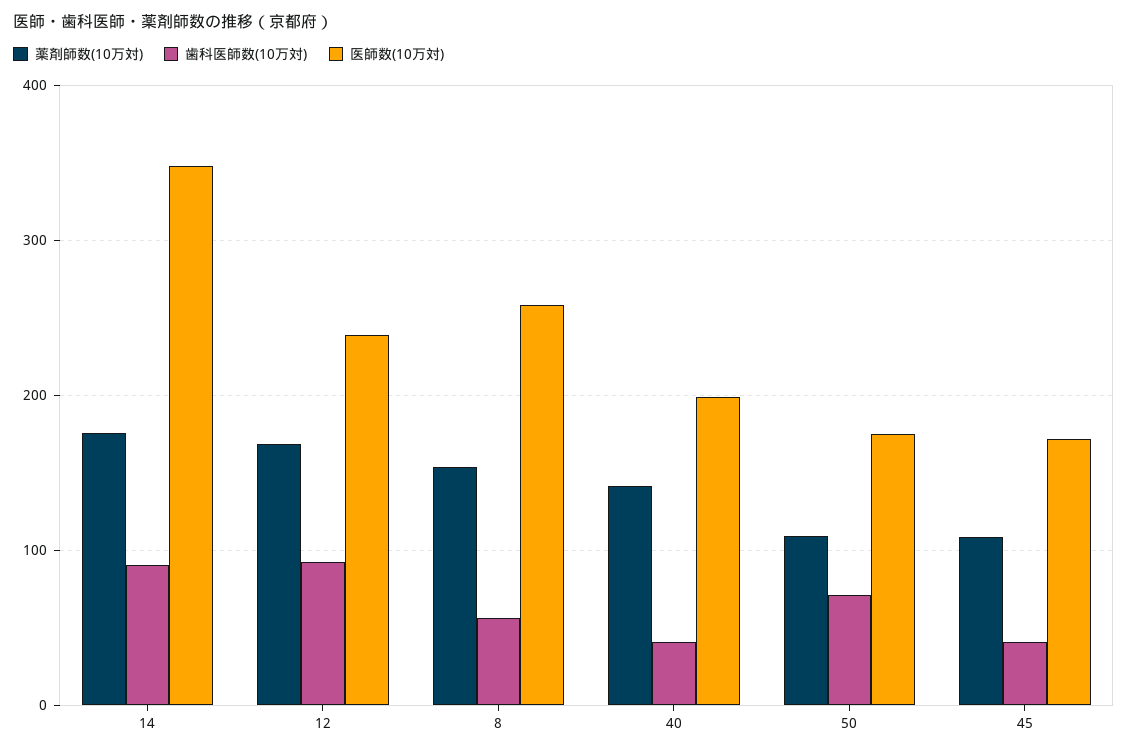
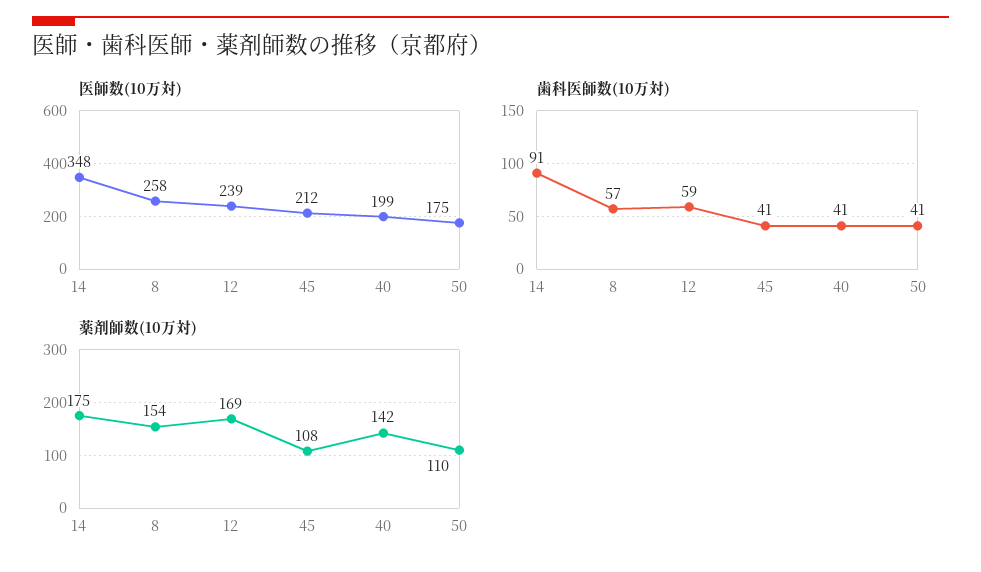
  {
    "薬剤師数(10万対)": {
      "14": 175,
      "12": 169,
      "8": 154,
      "40": 142,
      "50": 110,
      "45": 108
    },
    "歯科医師数(10万対)": {
      "14": 91,
-     "12": 90,
+     "12": 59,
      "8": 57,
      "40": 41,
-     "50": 70,
+     "50": 41,
      "45": 41
    },
    "医師数(10万対)": {
      "14": 348,
      "12": 239,
      "8": 258,
      "40": 199,
      "50": 175,
-     "45": 170
+     "45": 212
    }
  }

